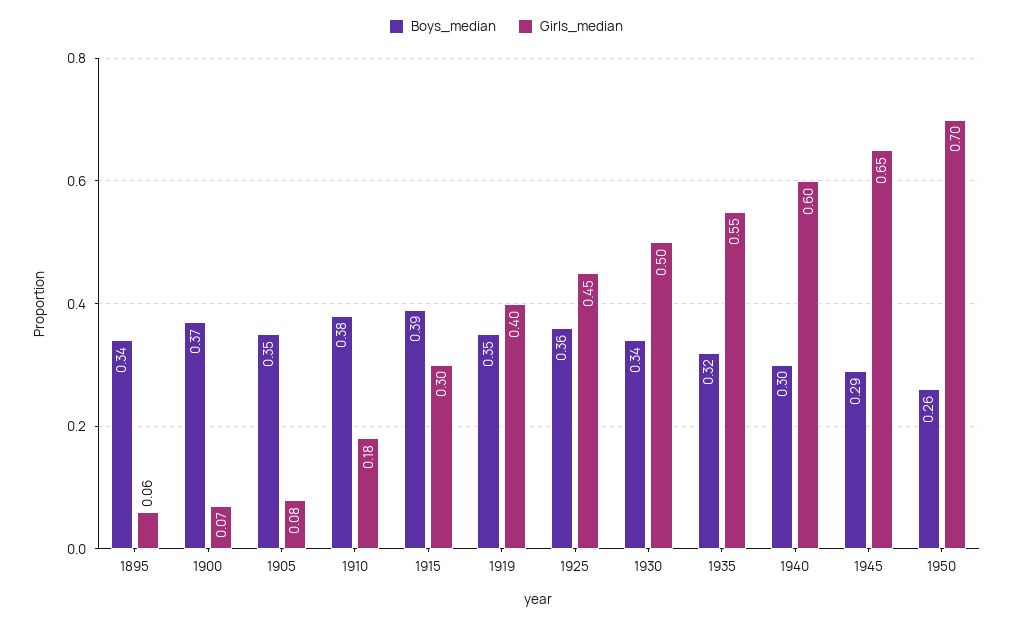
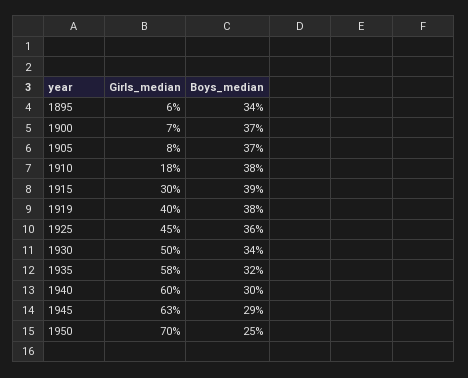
  {
    "Boys_median": {
      "1895": 0.34,
      "1900": 0.37,
-     "1905": 0.35,
+     "1905": 0.37,
      "1910": 0.38,
      "1915": 0.39,
-     "1919": 0.35,
+     "1919": 0.38,
      "1925": 0.36,
      "1930": 0.34,
      "1935": 0.32,
      "1940": 0.3,
      "1945": 0.29,
-     "1950": 0.26
+     "1950": 0.25
    },
    "Girls_median": {
      "1895": 0.06,
      "1900": 0.07,
      "1905": 0.08,
      "1910": 0.18,
      "1915": 0.3,
      "1919": 0.4,
      "1925": 0.45,
      "1930": 0.5,
-     "1935": 0.55,
+     "1935": 0.58,
      "1940": 0.6,
-     "1945": 0.65,
+     "1945": 0.63,
      "1950": 0.7
    }
  }

